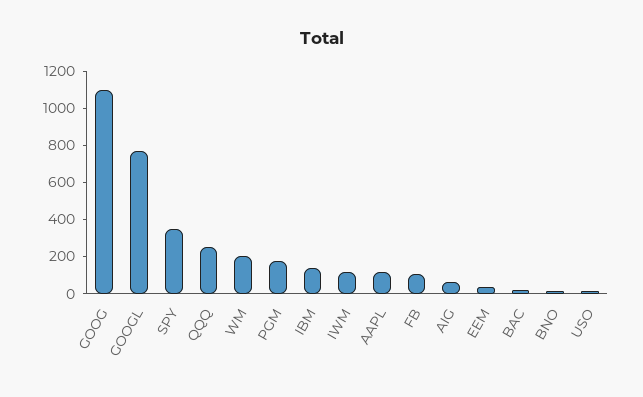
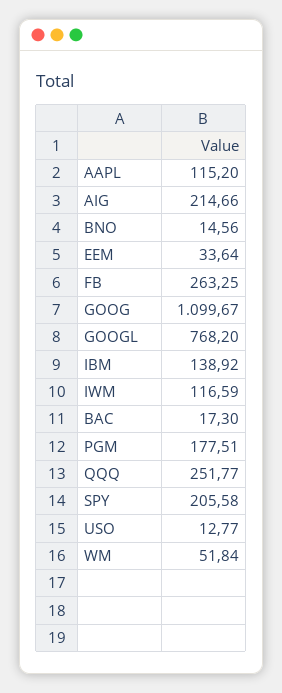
  {
    "GOOG": 1099.67,
    "GOOGL": 768.2,
-   "SPY": 350,
+   "SPY": 205.58,
    "QQQ": 251.77,
-   "WM": 200,
+   "WM": 51.84,
    "PGM": 177.51,
    "IBM": 138.92,
    "IWM": 116.59,
    "AAPL": 115.2,
-   "FB": 100,
+   "FB": 263.25,
-   "AIG": 50,
+   "AIG": 214.66,
    "EEM": 33.64,
    "BAC": 17.3,
    "BNO": 14.56,
    "USO": 12.77
  }

